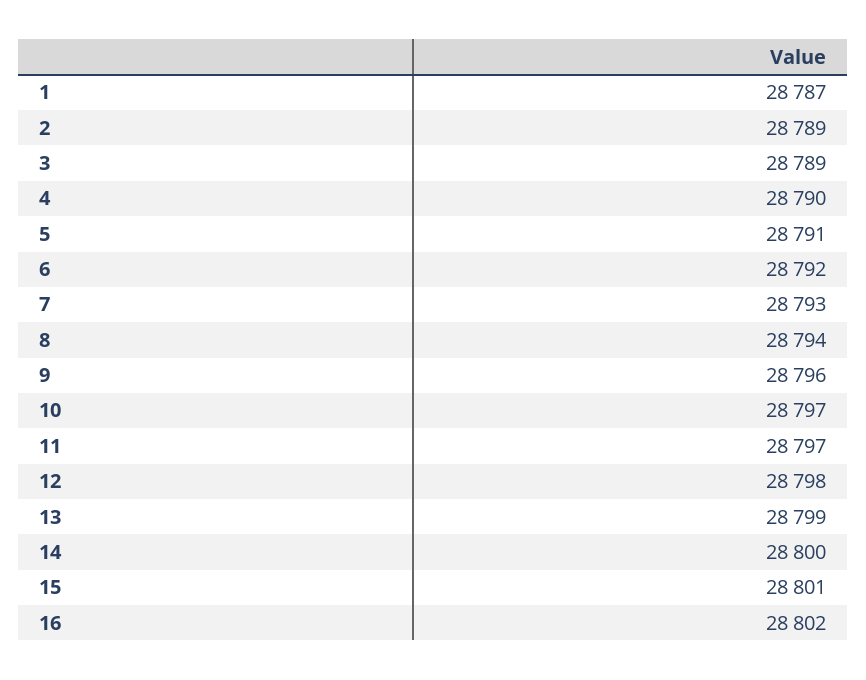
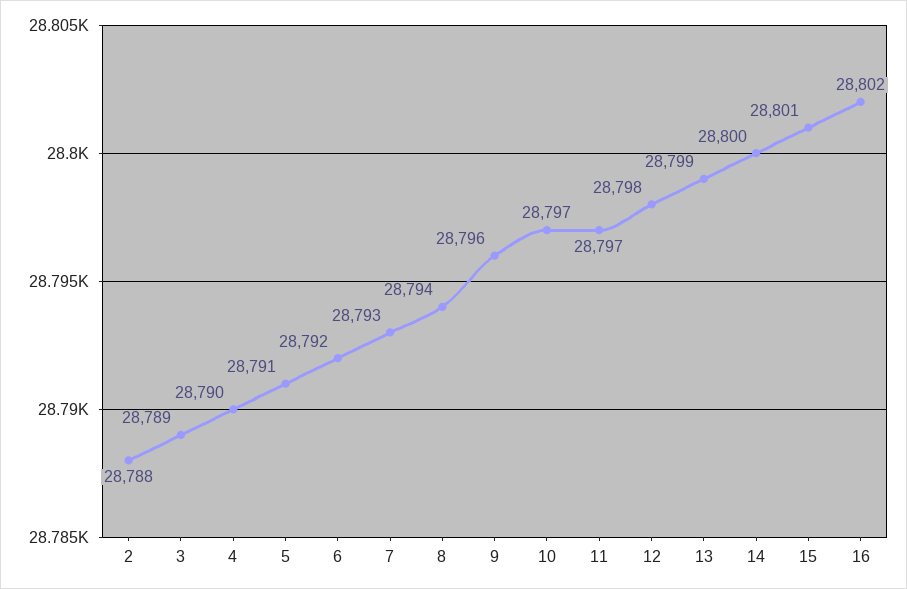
  {
-   "1": 28787,
-   "2": 28789,
+   "2": 28788,
    "3": 28789,
    "4": 28790,
    "5": 28791,
    "6": 28792,
    "7": 28793,
    "8": 28794,
    "9": 28796,
    "10": 28797,
    "11": 28797,
    "12": 28798,
    "13": 28799,
    "14": 28800,
    "15": 28801,
    "16": 28802
  }

